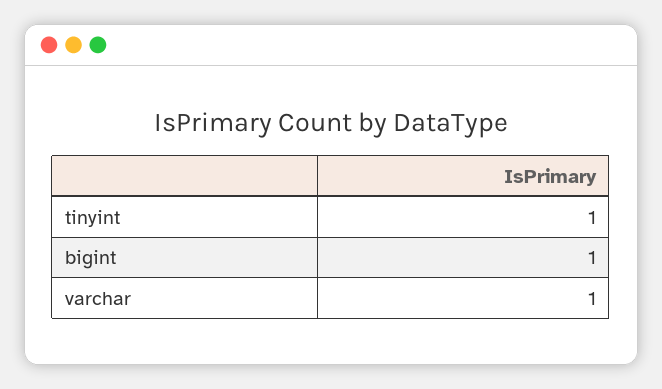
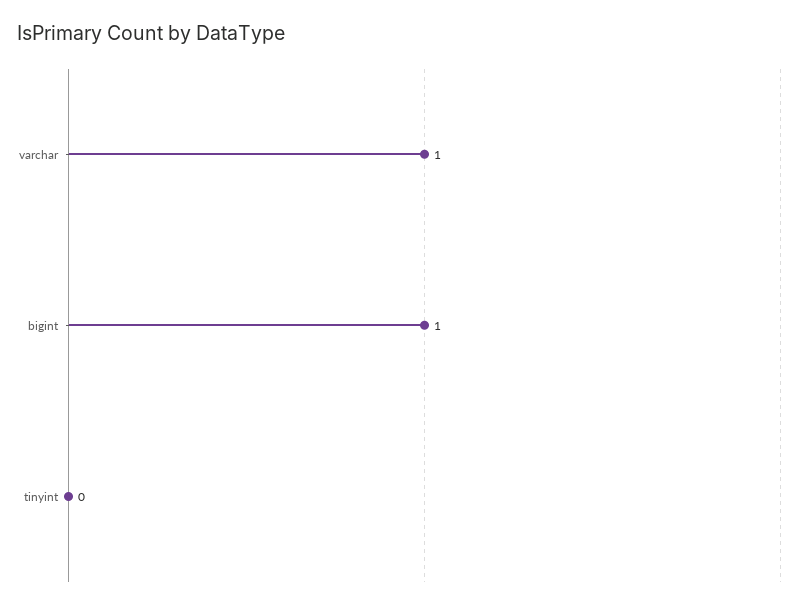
  {
-   "tinyint": 1,
+   "tinyint": 0,
    "bigint": 1,
    "varchar": 1
  }

